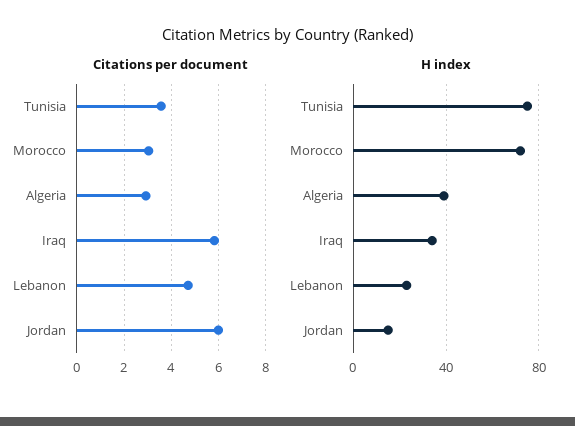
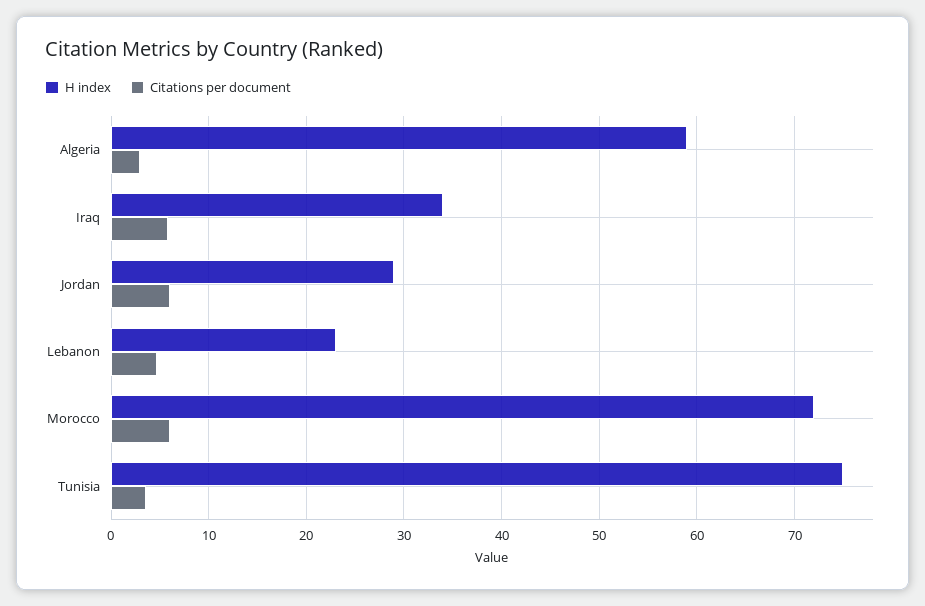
  {
    "Citations per document": {
      "Tunisia": 3.5,
-     "Morocco": 3,
+     "Morocco": 6,
      "Algeria": 3,
      "Iraq": 6,
      "Lebanon": 4.5,
      "Jordan": 6
    },
    "H index": {
      "Tunisia": 75,
      "Morocco": 72,
-     "Algeria": 40,
+     "Algeria": 59,
      "Iraq": 34,
      "Lebanon": 23,
-     "Jordan": 15
+     "Jordan": 29
    }
  }

